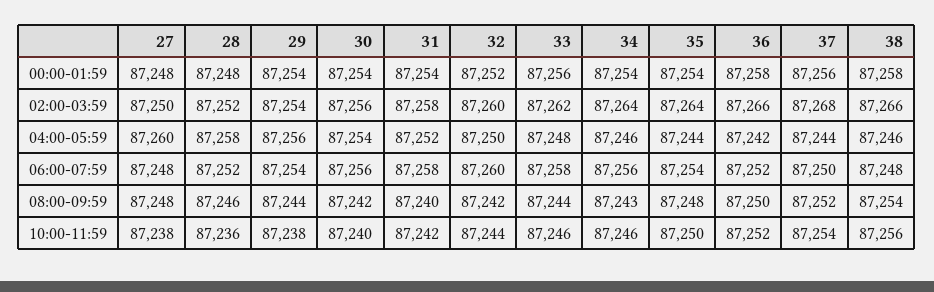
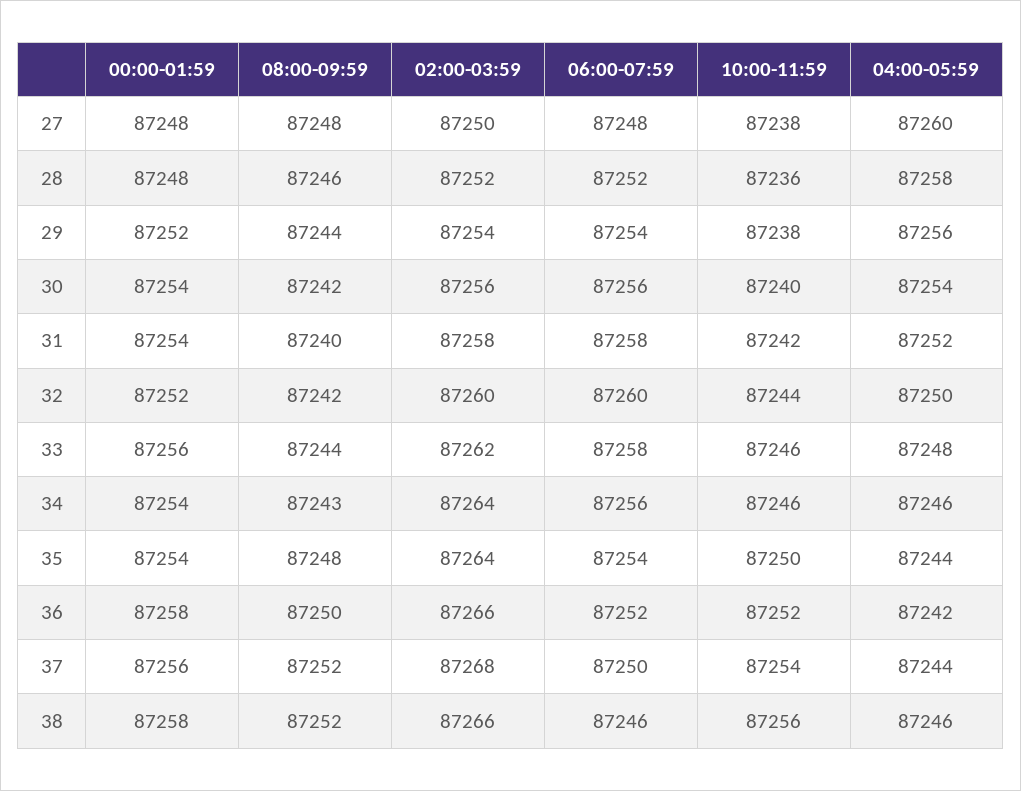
  {
    "27": {
      "00:00-01:59": 87248,
      "02:00-03:59": 87250,
      "04:00-05:59": 87260,
      "06:00-07:59": 87248,
      "08:00-09:59": 87248,
      "10:00-11:59": 87238
    },
    "28": {
      "00:00-01:59": 87248,
      "02:00-03:59": 87252,
      "04:00-05:59": 87258,
      "06:00-07:59": 87252,
      "08:00-09:59": 87246,
      "10:00-11:59": 87236
    },
    "29": {
-     "00:00-01:59": 87254,
+     "00:00-01:59": 87252,
      "02:00-03:59": 87254,
      "04:00-05:59": 87256,
      "06:00-07:59": 87254,
      "08:00-09:59": 87244,
      "10:00-11:59": 87238
    },
    "30": {
      "00:00-01:59": 87254,
      "02:00-03:59": 87256,
      "04:00-05:59": 87254,
      "06:00-07:59": 87256,
      "08:00-09:59": 87242,
      "10:00-11:59": 87240
    },
    "31": {
      "00:00-01:59": 87254,
      "02:00-03:59": 87258,
      "04:00-05:59": 87252,
      "06:00-07:59": 87258,
      "08:00-09:59": 87240,
      "10:00-11:59": 87242
    },
    "32": {
      "00:00-01:59": 87252,
      "02:00-03:59": 87260,
      "04:00-05:59": 87250,
      "06:00-07:59": 87260,
      "08:00-09:59": 87242,
      "10:00-11:59": 87244
    },
    "33": {
      "00:00-01:59": 87256,
      "02:00-03:59": 87262,
      "04:00-05:59": 87248,
      "06:00-07:59": 87258,
      "08:00-09:59": 87244,
      "10:00-11:59": 87246
    },
    "34": {
      "00:00-01:59": 87254,
      "02:00-03:59": 87264,
      "04:00-05:59": 87246,
      "06:00-07:59": 87256,
      "08:00-09:59": 87243,
      "10:00-11:59": 87246
    },
    "35": {
      "00:00-01:59": 87254,
      "02:00-03:59": 87264,
      "04:00-05:59": 87244,
      "06:00-07:59": 87254,
      "08:00-09:59": 87248,
      "10:00-11:59": 87250
    },
    "36": {
      "00:00-01:59": 87258,
      "02:00-03:59": 87266,
      "04:00-05:59": 87242,
      "06:00-07:59": 87252,
      "08:00-09:59": 87250,
      "10:00-11:59": 87252
    },
    "37": {
      "00:00-01:59": 87256,
      "02:00-03:59": 87268,
      "04:00-05:59": 87244,
      "06:00-07:59": 87250,
      "08:00-09:59": 87252,
      "10:00-11:59": 87254
    },
    "38": {
      "00:00-01:59": 87258,
      "02:00-03:59": 87266,
      "04:00-05:59": 87246,
-     "06:00-07:59": 87248,
+     "06:00-07:59": 87246,
-     "08:00-09:59": 87254,
+     "08:00-09:59": 87252,
      "10:00-11:59": 87256
    }
  }

